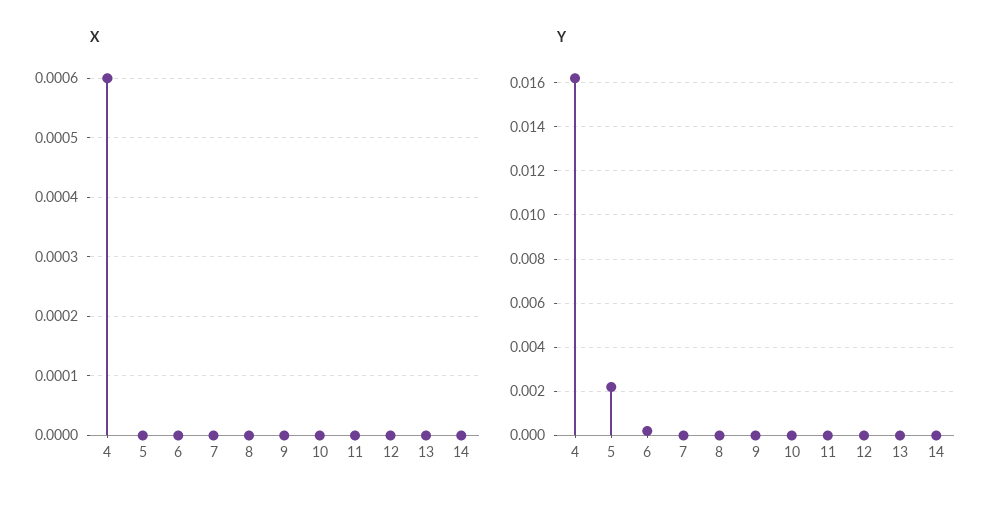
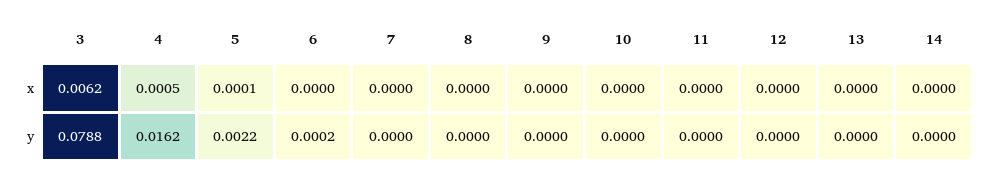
  {
    "X": {
-     "4": 0.0006,
+     "4": 0.0005,
-     "5": 0,
+     "5": 0.0001,
      "6": 0,
      "7": 0,
      "8": 0,
      "9": 0,
      "10": 0,
      "11": 0,
      "12": 0,
      "13": 0,
-     "14": 0
+     "14": 0,
+     "3": 0.0062
    },
    "Y": {
      "4": 0.0162,
      "5": 0.0022,
      "6": 0.0002,
      "7": 0,
      "8": 0,
      "9": 0,
      "10": 0,
      "11": 0,
      "12": 0,
      "13": 0,
-     "14": 0
+     "14": 0,
+     "3": 0.0788
    }
  }

